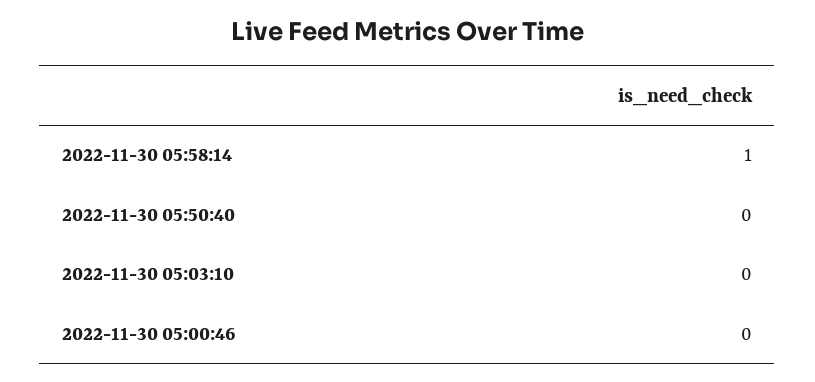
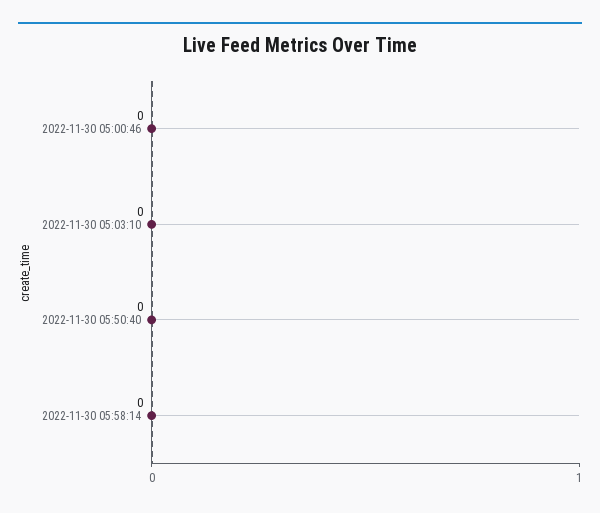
  {
-   "2022-11-30 05:58:14": 1,
+   "2022-11-30 05:58:14": 0,
    "2022-11-30 05:50:40": 0,
    "2022-11-30 05:03:10": 0,
    "2022-11-30 05:00:46": 0
  }

